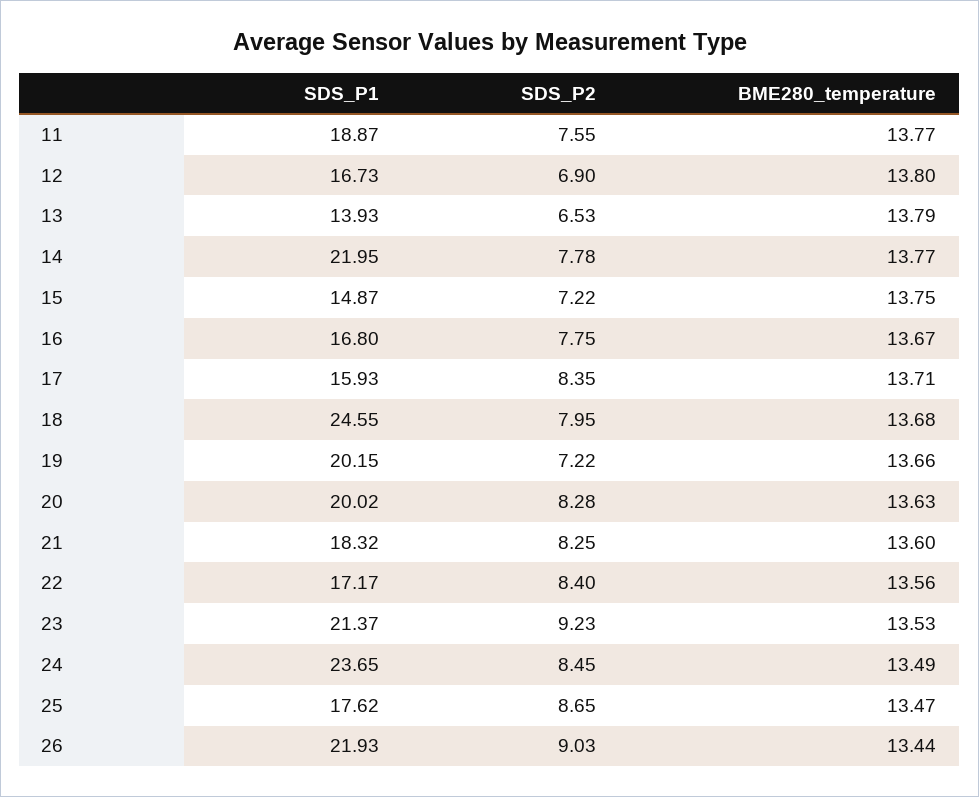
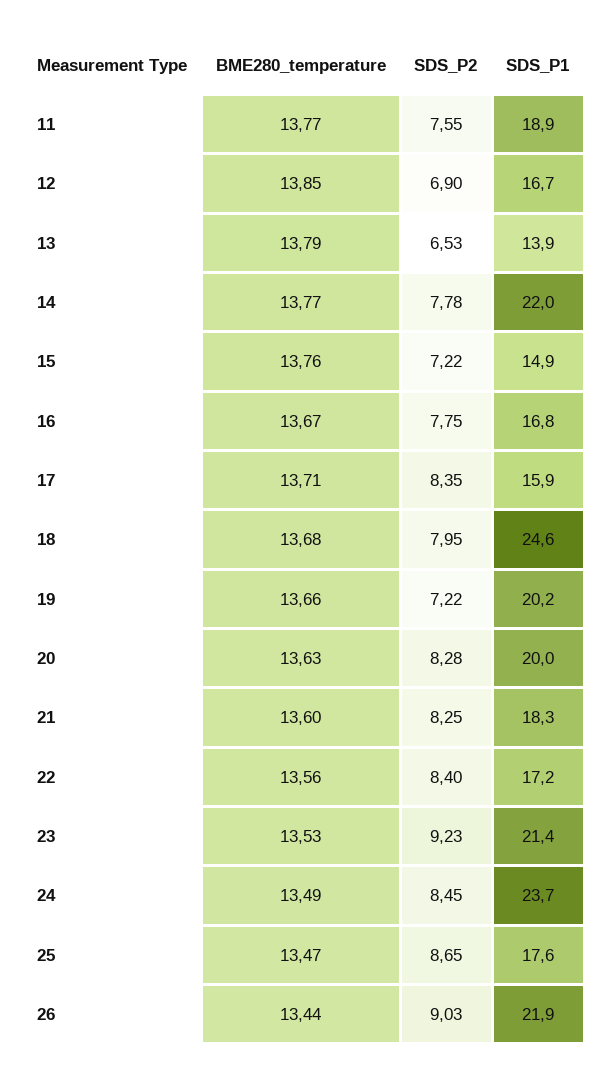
  {
    "SDS_P1": {
      "11": 18.87,
      "12": 16.73,
      "13": 13.93,
      "14": 21.95,
      "15": 14.87,
      "16": 16.8,
      "17": 15.93,
      "18": 24.55,
      "19": 20.15,
      "20": 20.02,
      "21": 18.32,
      "22": 17.17,
      "23": 21.37,
      "24": 23.65,
      "25": 17.62,
      "26": 21.93
    },
    "SDS_P2": {
      "11": 7.55,
      "12": 6.9,
      "13": 6.53,
      "14": 7.78,
      "15": 7.22,
      "16": 7.75,
      "17": 8.35,
      "18": 7.95,
      "19": 7.22,
      "20": 8.28,
      "21": 8.25,
      "22": 8.4,
      "23": 9.23,
      "24": 8.45,
      "25": 8.65,
      "26": 9.03
    },
    "BME280_temperature": {
      "11": 13.77,
-     "12": 13.8,
+     "12": 13.85,
      "13": 13.79,
      "14": 13.77,
-     "15": 13.75,
+     "15": 13.76,
      "16": 13.67,
      "17": 13.71,
      "18": 13.68,
      "19": 13.66,
      "20": 13.63,
      "21": 13.6,
      "22": 13.56,
      "23": 13.53,
      "24": 13.49,
      "25": 13.47,
      "26": 13.44
    }
  }

